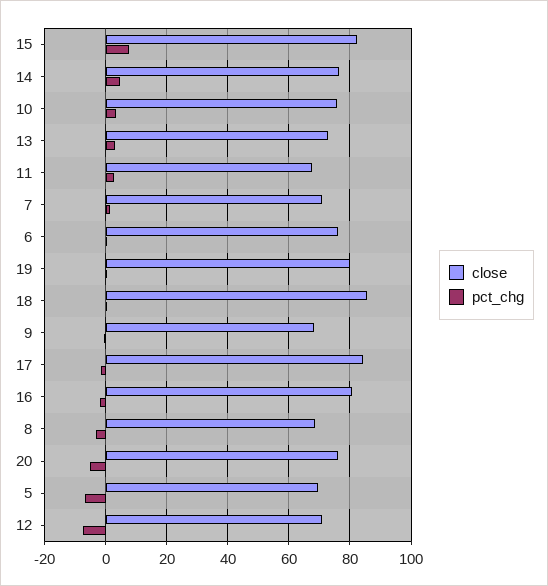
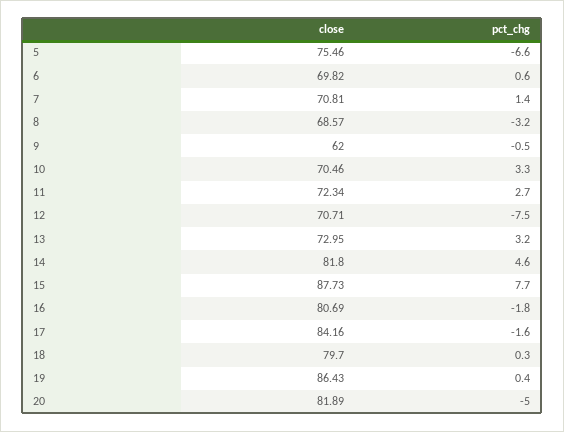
  {
    "close": {
-     "15": 82,
+     "15": 87.73,
-     "14": 76,
+     "14": 81.8,
-     "10": 76,
+     "10": 70.46,
      "13": 72.95,
-     "11": 68,
+     "11": 72.34,
      "7": 70.81,
-     "6": 76,
+     "6": 69.82,
-     "19": 80,
+     "19": 86.43,
-     "18": 86,
+     "18": 79.7,
-     "9": 68,
+     "9": 62,
      "17": 84.16,
      "16": 80.69,
      "8": 68.57,
-     "20": 76,
+     "20": 81.89,
-     "5": 70,
+     "5": 75.46,
      "12": 70.71
    },
    "pct_chg": {
      "15": 7.7,
      "14": 4.6,
      "10": 3.3,
      "13": 3.2,
      "11": 2.7,
      "7": 1.4,
      "6": 0.6,
      "19": 0.4,
      "18": 0.3,
      "9": -0.5,
      "17": -1.6,
      "16": -1.8,
      "8": -3.2,
      "20": -5,
      "5": -6.6,
      "12": -7.5
    }
  }

